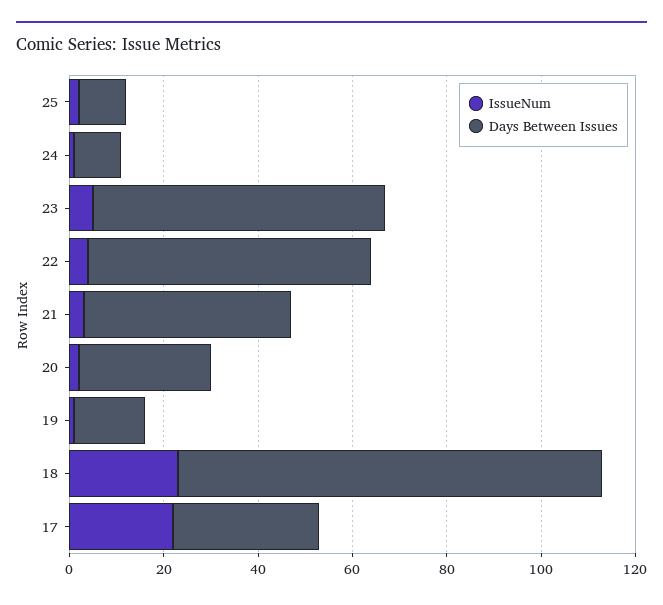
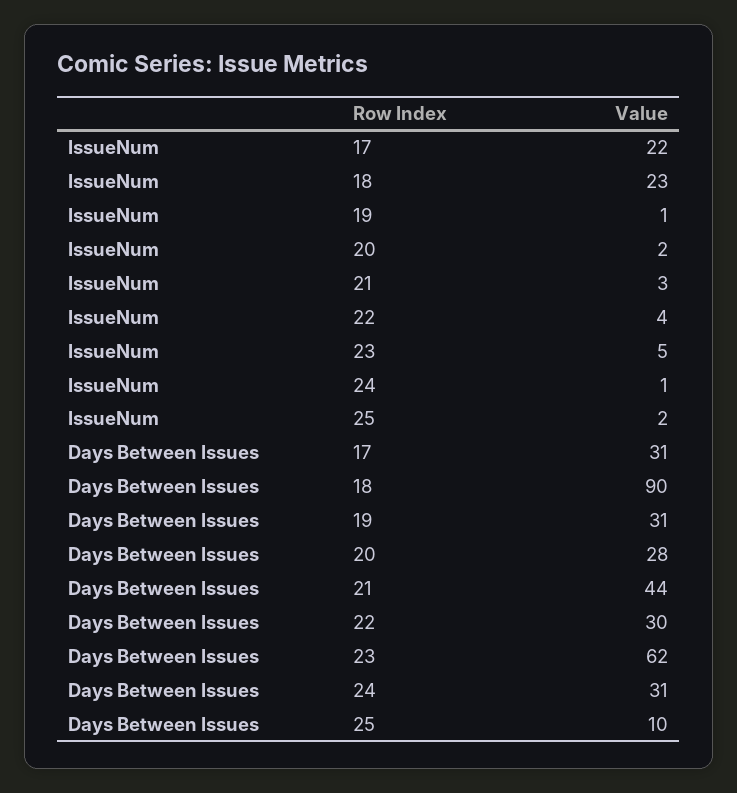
  {
    "IssueNum": {
      "25": 2,
      "24": 1,
      "23": 5,
      "22": 4,
      "21": 3,
      "20": 2,
      "19": 1,
      "18": 23,
      "17": 22
    },
    "Days Between Issues": {
      "25": 10,
-     "24": 10,
+     "24": 31,
      "23": 62,
-     "22": 60,
+     "22": 30,
      "21": 44,
      "20": 28,
-     "19": 15,
+     "19": 31,
      "18": 90,
      "17": 31
    }
  }

